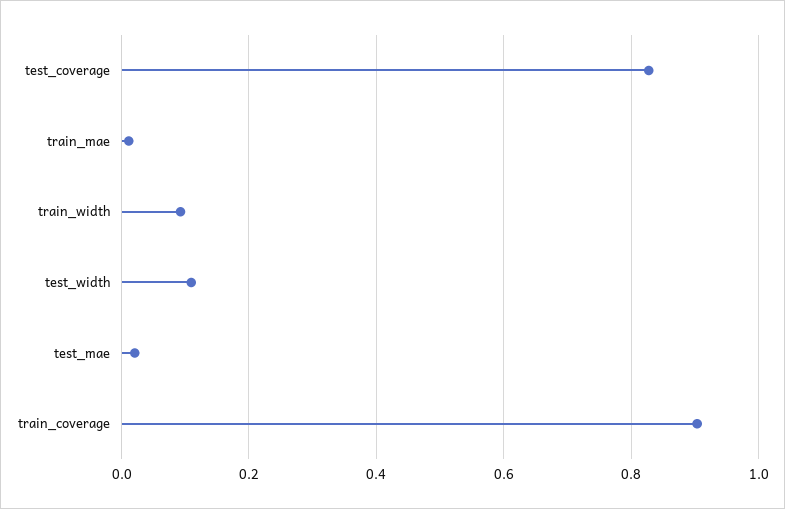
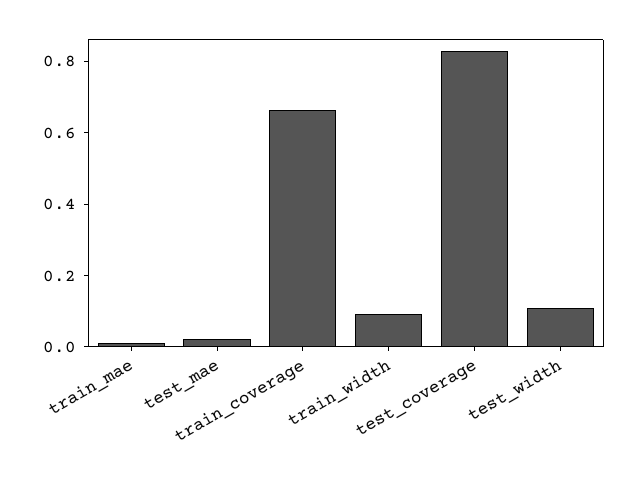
  {
    "test_coverage": 0.82,
    "train_mae": 0.02,
    "train_width": 0.1,
    "test_width": 0.1,
    "test_mae": 0.02,
-   "train_coverage": 0.9
+   "train_coverage": 0.65
  }

